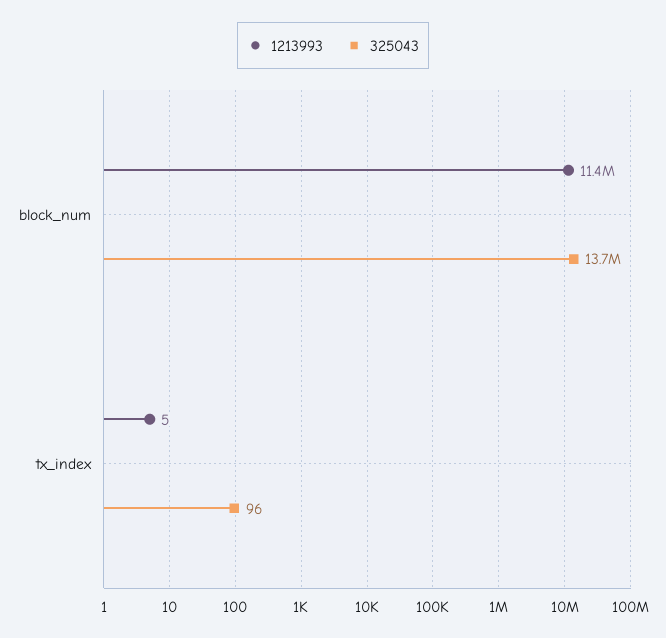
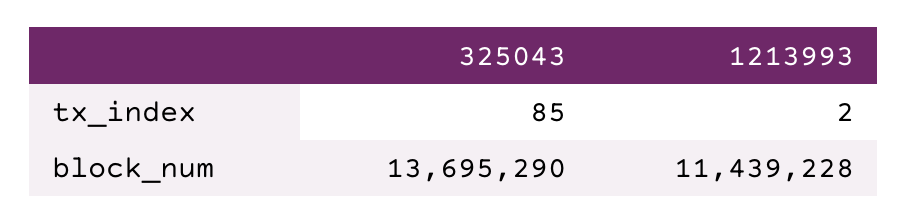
  {
    "1213993": {
      "block_num": 11439228,
-     "tx_index": 5
+     "tx_index": 2
    },
    "325043": {
      "block_num": 13695290,
-     "tx_index": 96
+     "tx_index": 85
    }
  }

